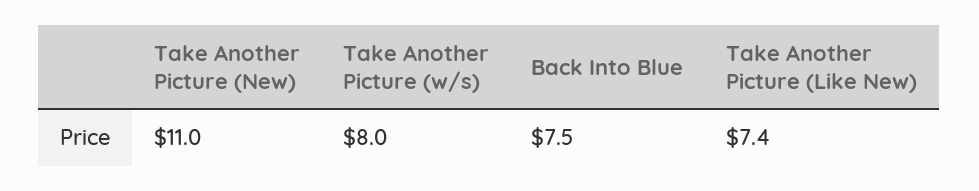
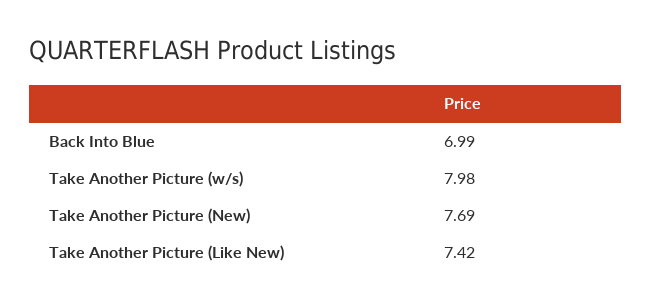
  {
-   "Take Another Picture (New)": 11,
+   "Take Another Picture (New)": 7.69,
    "Take Another Picture (w/s)": 7.98,
-   "Back Into Blue": 7.5,
+   "Back Into Blue": 6.99,
    "Take Another Picture (Like New)": 7.42
  }

